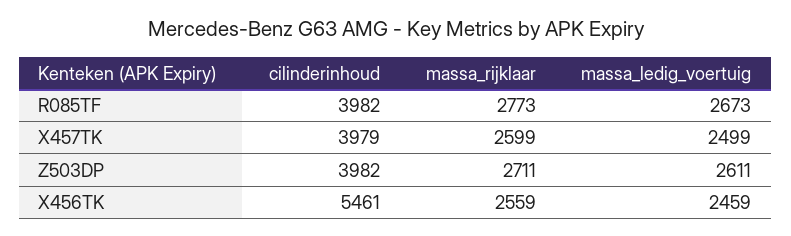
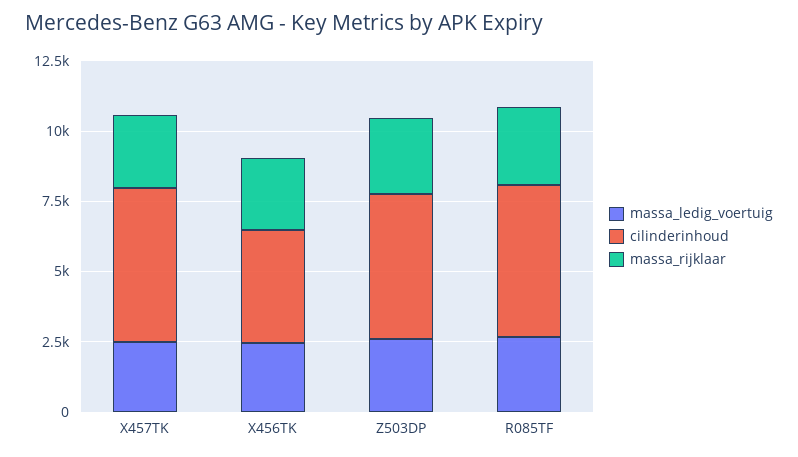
  {
    "cilinderinhoud": {
-     "R085TF": 3982,
+     "R085TF": 5500,
-     "X457TK": 3979,
+     "X457TK": 5500,
-     "Z503DP": 3982,
+     "Z503DP": 5000,
-     "X456TK": 5461
+     "X456TK": 4000
    },
    "massa_rijklaar": {
      "R085TF": 2773,
      "X457TK": 2599,
      "Z503DP": 2711,
      "X456TK": 2559
    },
    "massa_ledig_voertuig": {
      "R085TF": 2673,
      "X457TK": 2499,
      "Z503DP": 2611,
      "X456TK": 2459
    }
  }

